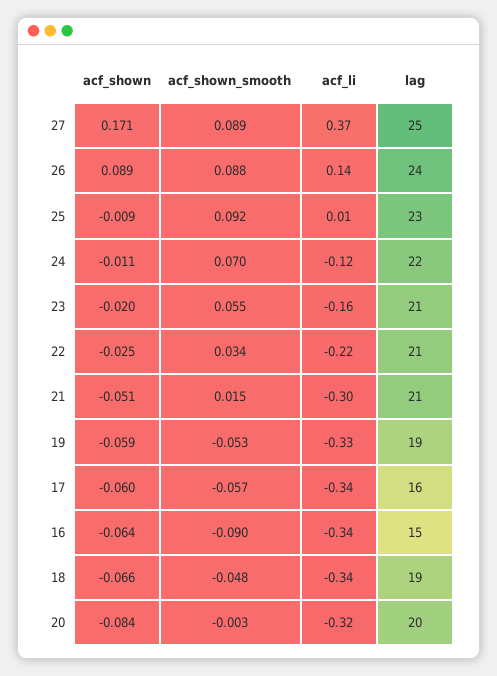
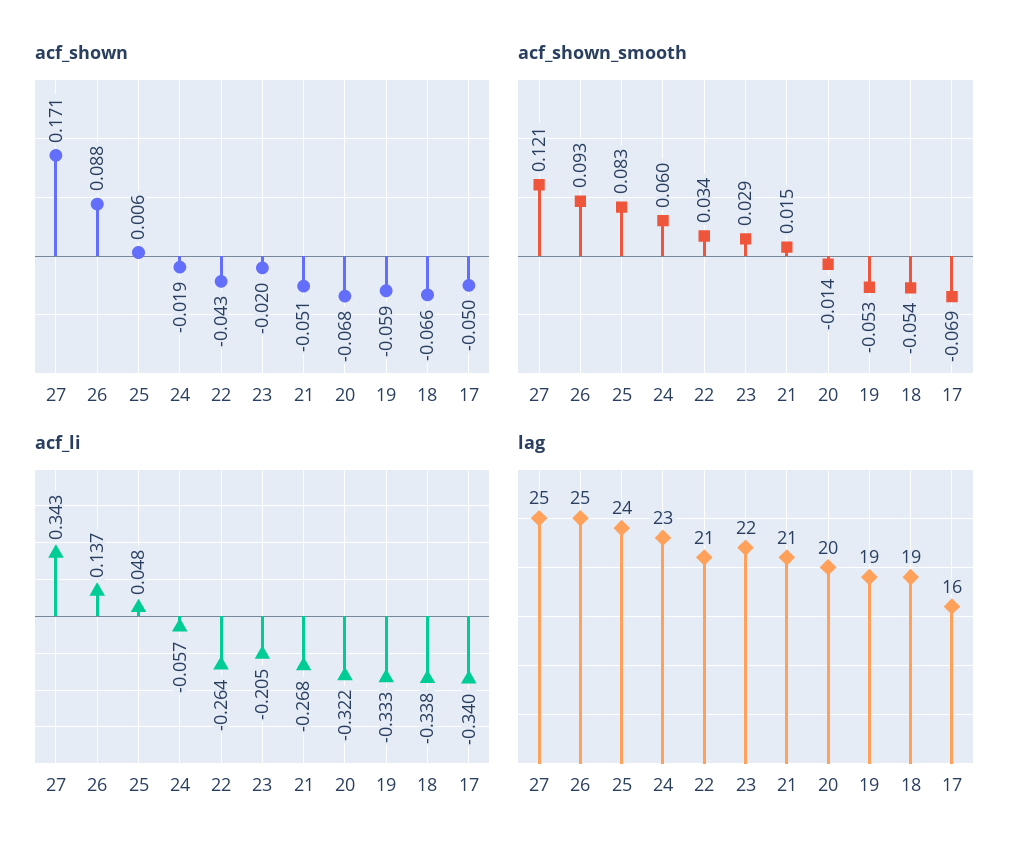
  {
    "acf_shown": {
      "27": 0.171,
-     "26": 0.089,
+     "26": 0.088,
-     "25": -0.009,
+     "25": 0.006,
-     "24": -0.011,
+     "24": -0.019,
      "23": -0.02,
-     "22": -0.025,
+     "22": -0.043,
      "21": -0.051,
      "19": -0.059,
-     "17": -0.06,
+     "17": -0.05,
-     "16": -0.064,
      "18": -0.066,
-     "20": -0.084
+     "20": -0.068
    },
    "acf_shown_smooth": {
-     "27": 0.089,
+     "27": 0.121,
-     "26": 0.088,
+     "26": 0.093,
-     "25": 0.092,
+     "25": 0.083,
-     "24": 0.07,
+     "24": 0.06,
-     "23": 0.055,
+     "23": 0.029,
      "22": 0.034,
      "21": 0.015,
      "19": -0.053,
-     "17": -0.057,
+     "17": -0.069,
-     "16": -0.09,
-     "18": -0.048,
+     "18": -0.054,
-     "20": -0.003
+     "20": -0.014
    },
    "acf_li": {
-     "27": 0.37,
+     "27": 0.343,
      "26": 0.137,
-     "25": 0.01,
+     "25": 0.048,
-     "24": -0.12,
+     "24": -0.057,
-     "23": -0.16,
+     "23": -0.205,
-     "22": -0.22,
+     "22": -0.264,
-     "21": -0.3,
+     "21": -0.268,
      "19": -0.333,
      "17": -0.34,
-     "16": -0.34,
      "18": -0.338,
      "20": -0.322
    },
    "lag": {
      "27": 25,
-     "26": 24,
+     "26": 25,
-     "25": 23,
+     "25": 24,
-     "24": 22,
+     "24": 23,
-     "23": 21,
+     "23": 22,
      "22": 21,
      "21": 21,
      "19": 19,
      "17": 16,
-     "16": 15,
      "18": 19,
      "20": 20
    }
  }

